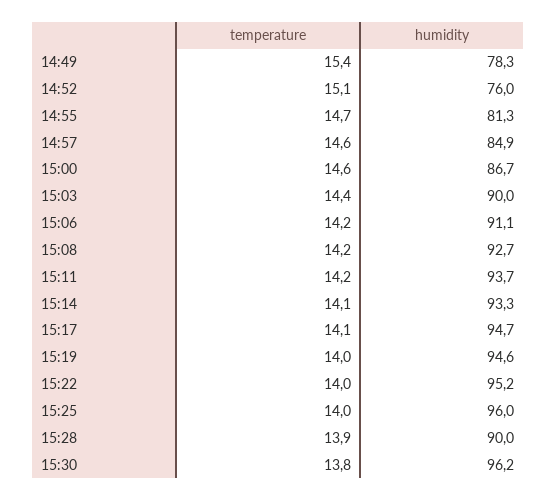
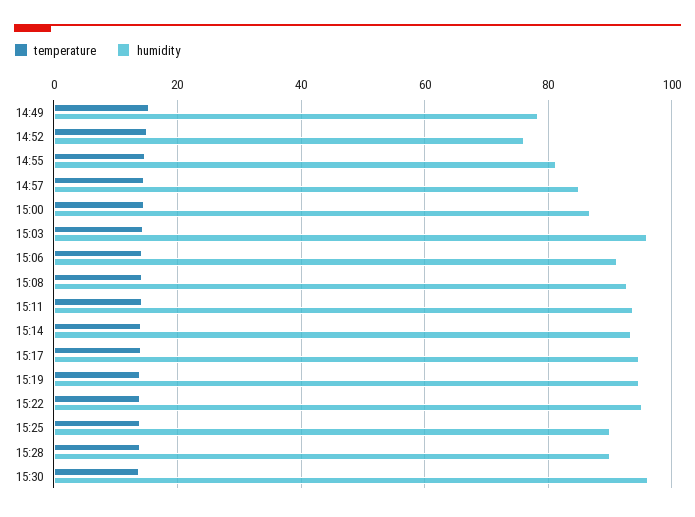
  {
    "temperature": {
      "14:49": 15.4,
      "14:52": 15.1,
      "14:55": 14.7,
      "14:57": 14.6,
      "15:00": 14.6,
      "15:03": 14.4,
      "15:06": 14.2,
      "15:08": 14.2,
      "15:11": 14.2,
      "15:14": 14.1,
      "15:17": 14.1,
      "15:19": 14,
      "15:22": 14,
      "15:25": 14,
      "15:28": 13.9,
      "15:30": 13.8
    },
    "humidity": {
      "14:49": 78.3,
      "14:52": 76,
      "14:55": 81.3,
      "14:57": 84.9,
      "15:00": 86.7,
-     "15:03": 90,
+     "15:03": 96,
      "15:06": 91.1,
      "15:08": 92.7,
      "15:11": 93.7,
      "15:14": 93.3,
      "15:17": 94.7,
      "15:19": 94.6,
      "15:22": 95.2,
-     "15:25": 96,
+     "15:25": 90,
      "15:28": 90,
      "15:30": 96.2
    }
  }

